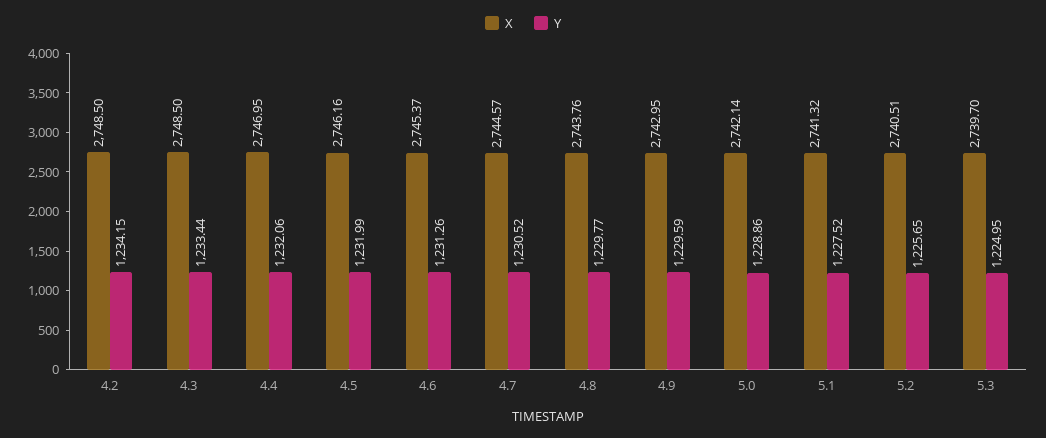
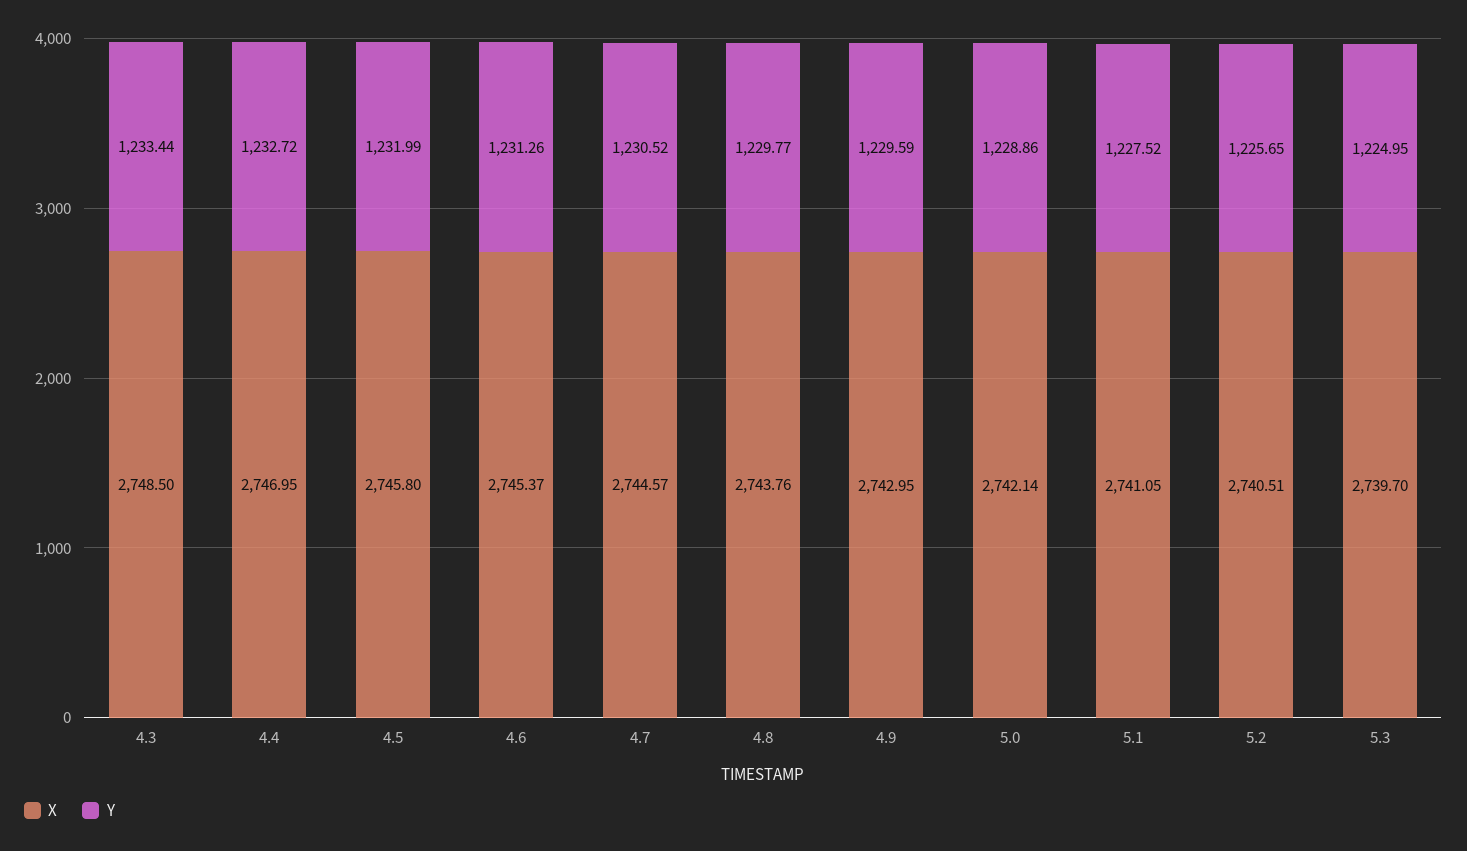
  {
    "X": {
-     "4.2": 2748.5,
      "4.3": 2748.5,
      "4.4": 2746.95,
-     "4.5": 2746.16,
+     "4.5": 2745.8,
      "4.6": 2745.37,
      "4.7": 2744.57,
      "4.8": 2743.76,
      "4.9": 2742.95,
      "5.0": 2742.14,
-     "5.1": 2741.32,
+     "5.1": 2741.05,
      "5.2": 2740.51,
      "5.3": 2739.7
    },
    "Y": {
-     "4.2": 1234.15,
      "4.3": 1233.44,
-     "4.4": 1232.06,
+     "4.4": 1232.72,
      "4.5": 1231.99,
      "4.6": 1231.26,
      "4.7": 1230.52,
      "4.8": 1229.77,
      "4.9": 1229.59,
      "5.0": 1228.86,
      "5.1": 1227.52,
      "5.2": 1225.65,
      "5.3": 1224.95
    }
  }

